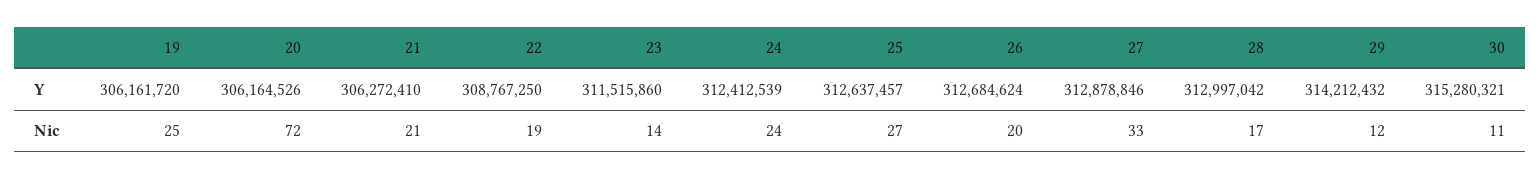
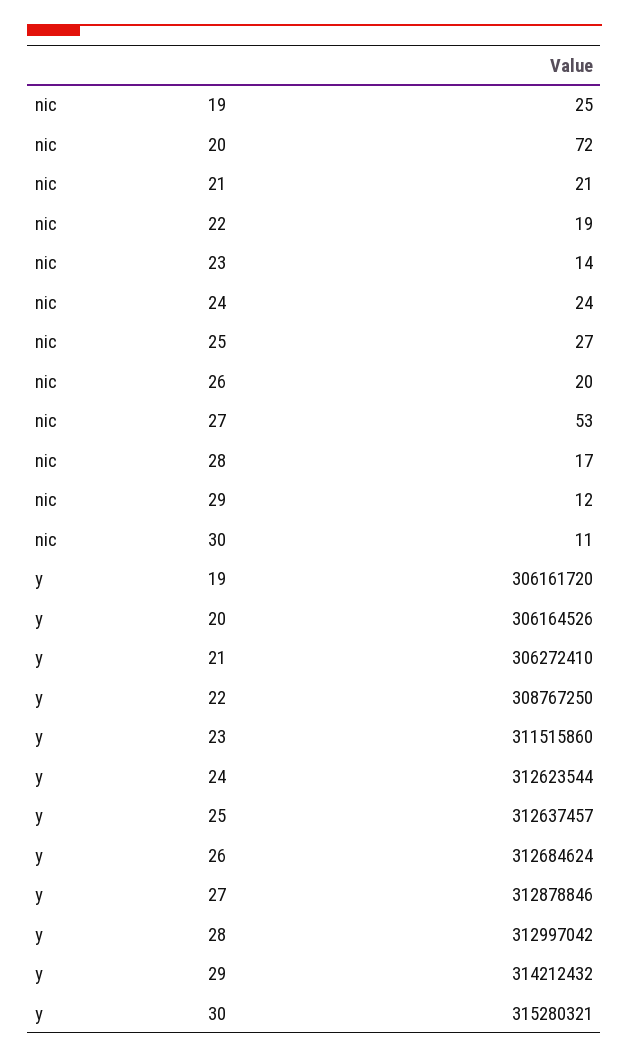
  {
    "19": {
      "Y": 306161720,
      "Nic": 25
    },
    "20": {
      "Y": 306164526,
      "Nic": 72
    },
    "21": {
      "Y": 306272410,
      "Nic": 21
    },
    "22": {
      "Y": 308767250,
      "Nic": 19
    },
    "23": {
      "Y": 311515860,
      "Nic": 14
    },
    "24": {
-     "Y": 312412539,
+     "Y": 312623544,
      "Nic": 24
    },
    "25": {
      "Y": 312637457,
      "Nic": 27
    },
    "26": {
      "Y": 312684624,
      "Nic": 20
    },
    "27": {
      "Y": 312878846,
-     "Nic": 33
+     "Nic": 53
    },
    "28": {
      "Y": 312997042,
      "Nic": 17
    },
    "29": {
      "Y": 314212432,
      "Nic": 12
    },
    "30": {
      "Y": 315280321,
      "Nic": 11
    }
  }

